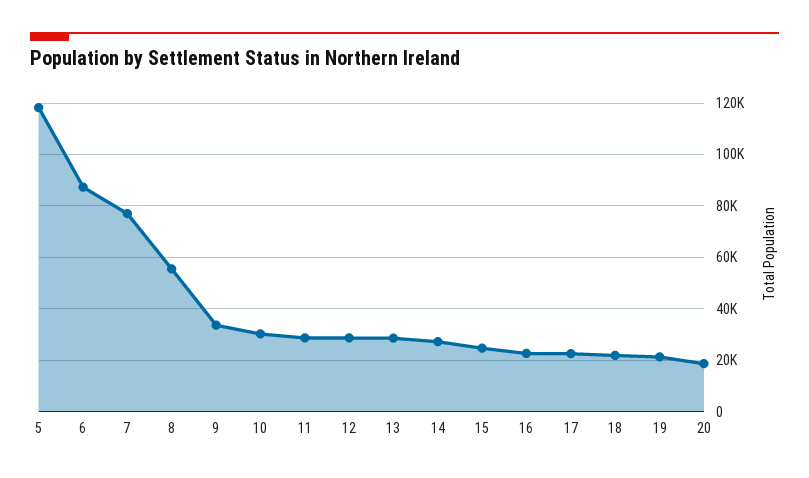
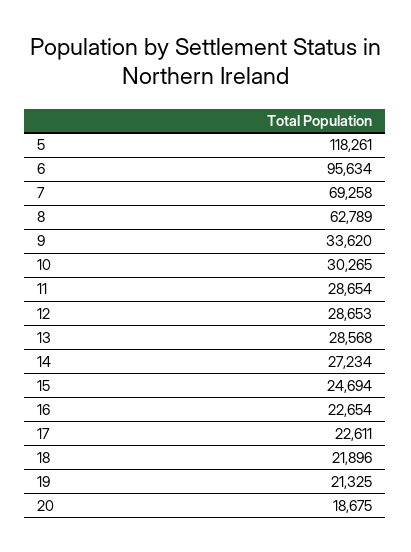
  {
    "5": 118261,
-   "6": 87500,
+   "6": 95634,
-   "7": 77500,
+   "7": 69258,
-   "8": 55000,
+   "8": 62789,
    "9": 33620,
    "10": 30265,
    "11": 28654,
    "12": 28653,
    "13": 28568,
    "14": 27234,
    "15": 24694,
    "16": 22654,
    "17": 22611,
    "18": 21896,
    "19": 21325,
    "20": 18675
  }

